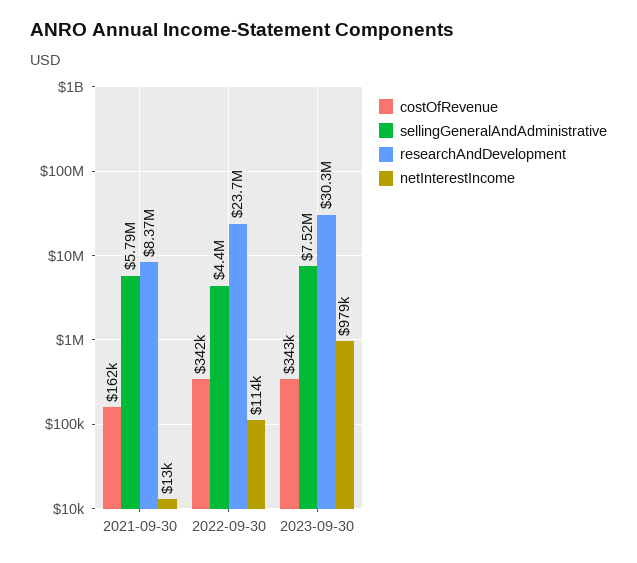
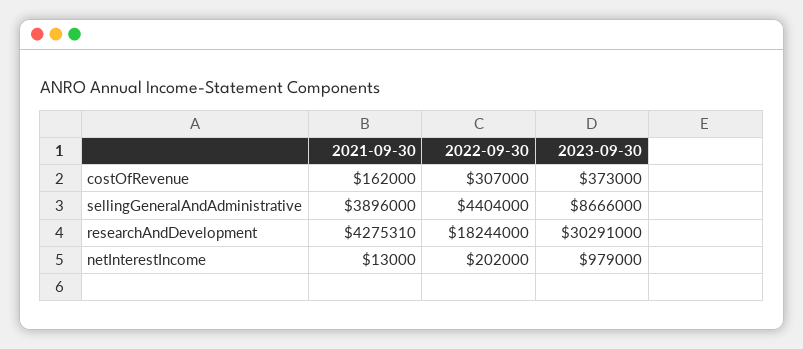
  {
    "costOfRevenue": {
      "2021-09-30": 162000,
-     "2022-09-30": 342000,
+     "2022-09-30": 307000,
-     "2023-09-30": 343000
+     "2023-09-30": 373000
    },
    "sellingGeneralAndAdministrative": {
-     "2021-09-30": 5790000,
+     "2021-09-30": 3896000,
      "2022-09-30": 4404000,
-     "2023-09-30": 7520000
+     "2023-09-30": 8666000
    },
    "researchAndDevelopment": {
-     "2021-09-30": 8370000,
+     "2021-09-30": 4275310,
-     "2022-09-30": 23700000,
+     "2022-09-30": 18244000,
      "2023-09-30": 30291000
    },
    "netInterestIncome": {
      "2021-09-30": 13000,
-     "2022-09-30": 114000,
+     "2022-09-30": 202000,
      "2023-09-30": 979000
    }
  }

